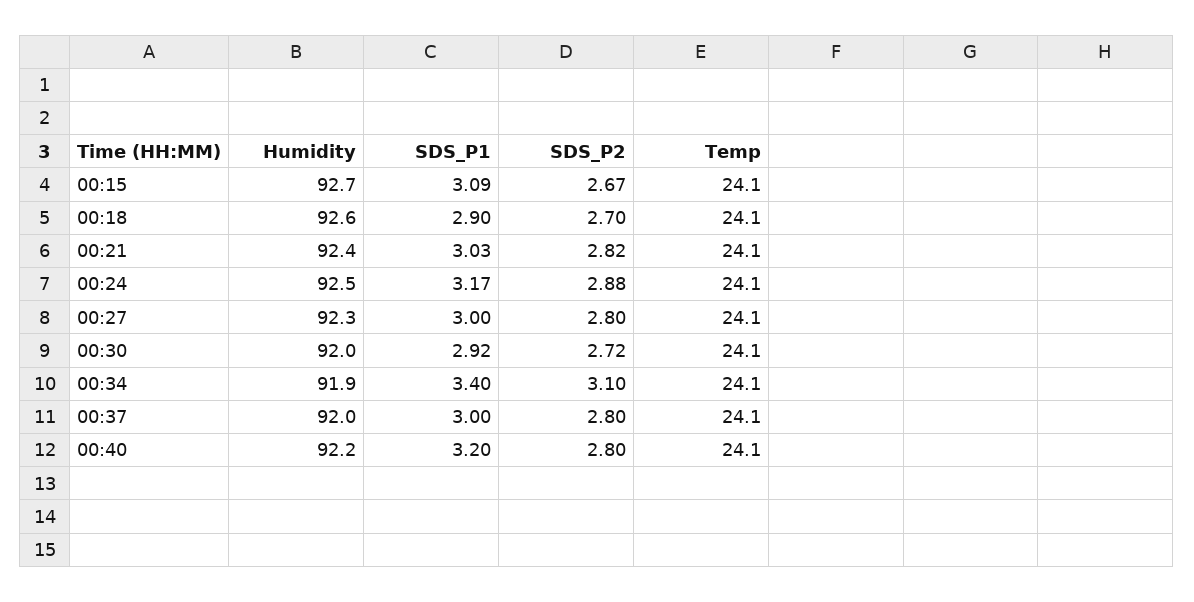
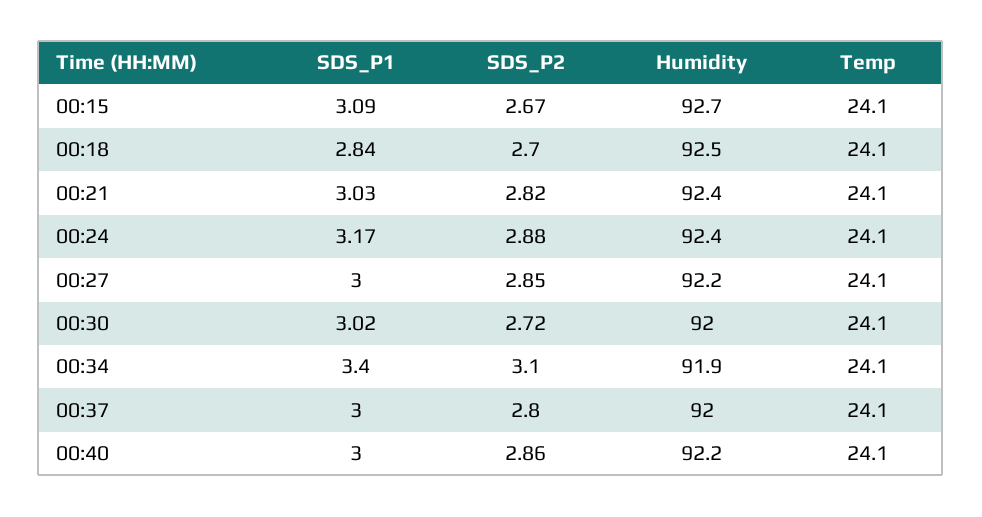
  {
    "Humidity": {
      "00:15": 92.7,
-     "00:18": 92.6,
+     "00:18": 92.5,
      "00:21": 92.4,
-     "00:24": 92.5,
+     "00:24": 92.4,
-     "00:27": 92.3,
+     "00:27": 92.2,
      "00:30": 92,
      "00:34": 91.9,
      "00:37": 92,
      "00:40": 92.2
    },
    "SDS_P1": {
      "00:15": 3.09,
-     "00:18": 2.9,
+     "00:18": 2.84,
      "00:21": 3.03,
      "00:24": 3.17,
      "00:27": 3,
-     "00:30": 2.92,
+     "00:30": 3.02,
      "00:34": 3.4,
      "00:37": 3,
-     "00:40": 3.2
+     "00:40": 3
    },
    "SDS_P2": {
      "00:15": 2.67,
      "00:18": 2.7,
      "00:21": 2.82,
      "00:24": 2.88,
-     "00:27": 2.8,
+     "00:27": 2.85,
      "00:30": 2.72,
      "00:34": 3.1,
      "00:37": 2.8,
-     "00:40": 2.8
+     "00:40": 2.86
    },
    "Temp": {
      "00:15": 24.1,
      "00:18": 24.1,
      "00:21": 24.1,
      "00:24": 24.1,
      "00:27": 24.1,
      "00:30": 24.1,
      "00:34": 24.1,
      "00:37": 24.1,
      "00:40": 24.1
    }
  }

